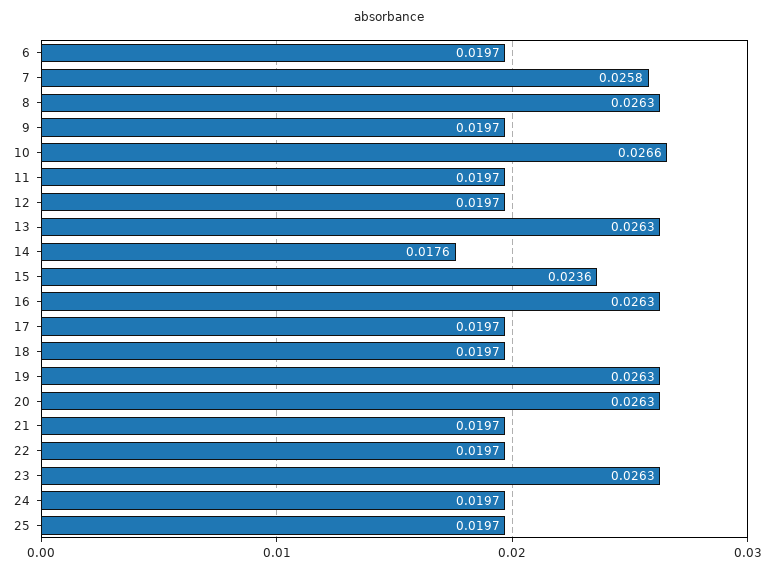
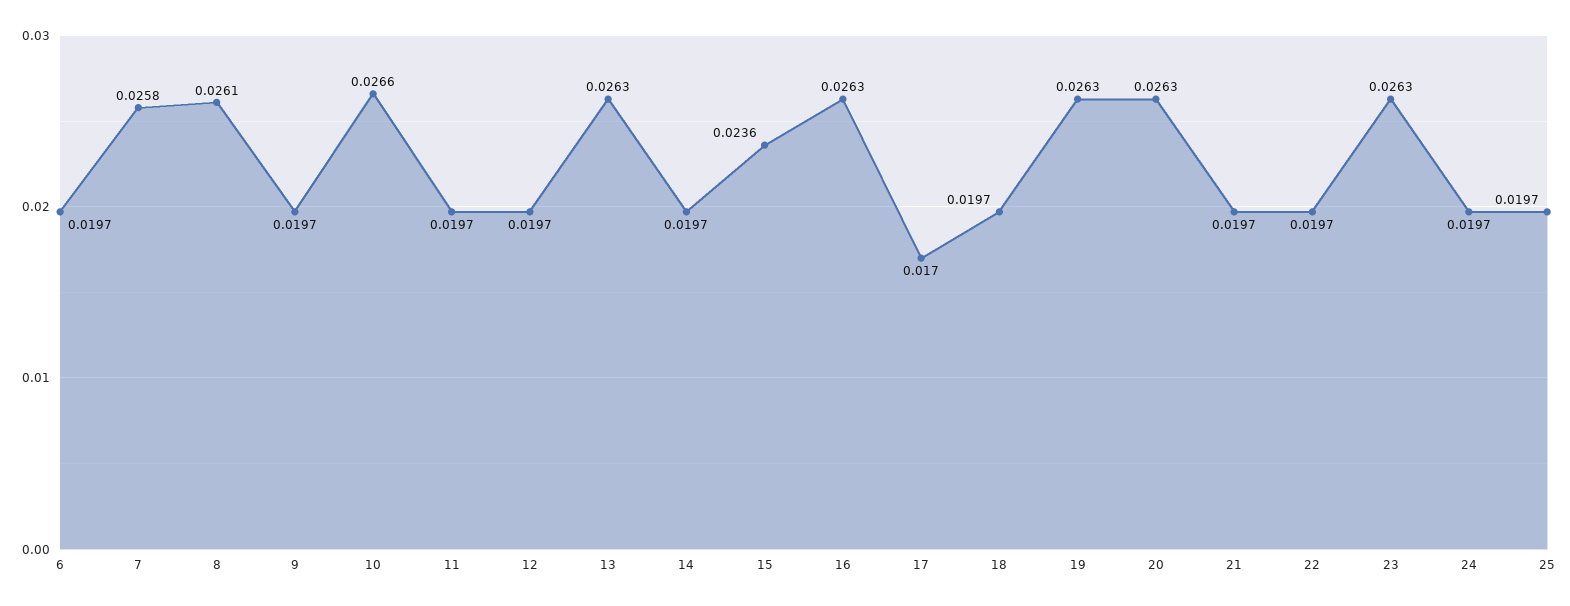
  {
    "6": 0.0197,
    "7": 0.0258,
-   "8": 0.0263,
+   "8": 0.0261,
    "9": 0.0197,
    "10": 0.0266,
    "11": 0.0197,
    "12": 0.0197,
    "13": 0.0263,
-   "14": 0.0176,
+   "14": 0.0197,
    "15": 0.0236,
    "16": 0.0263,
-   "17": 0.0197,
+   "17": 0.017,
    "18": 0.0197,
    "19": 0.0263,
    "20": 0.0263,
    "21": 0.0197,
    "22": 0.0197,
    "23": 0.0263,
    "24": 0.0197,
    "25": 0.0197
  }

